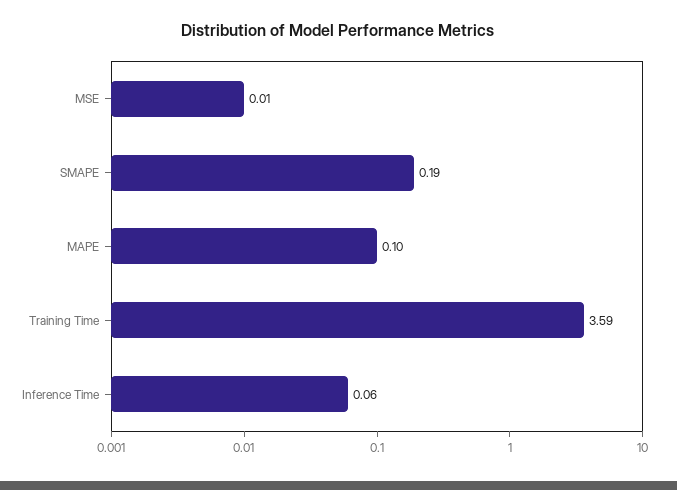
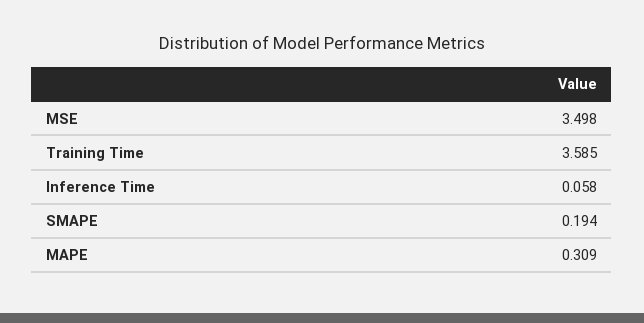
  {
-   "MSE": 0.01,
+   "MSE": 3.498,
    "SMAPE": 0.194,
-   "MAPE": 0.1,
+   "MAPE": 0.309,
    "Training Time": 3.585,
    "Inference Time": 0.058
  }

